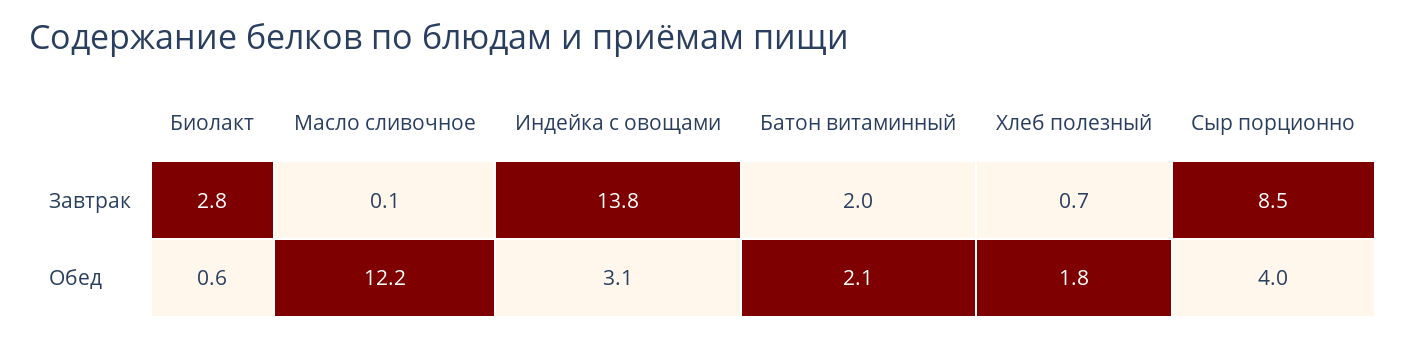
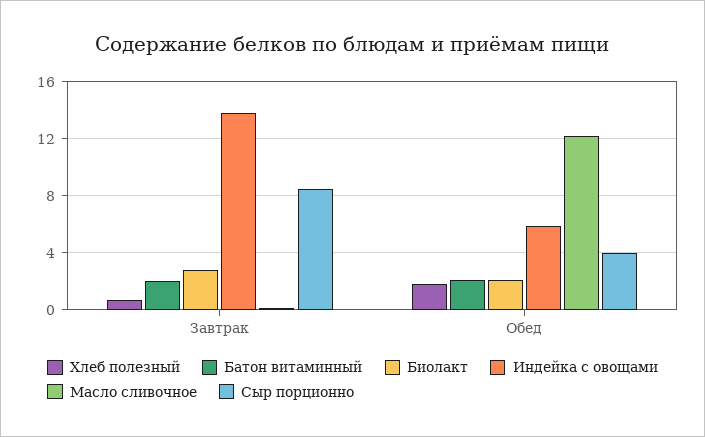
  {
    "Биолакт": {
      "Завтрак": 2.8,
-     "Обед": 0.6
+     "Обед": 2
    },
    "Масло сливочное": {
      "Завтрак": 0.1,
      "Обед": 12.2
    },
    "Индейка с овощами": {
      "Завтрак": 13.8,
-     "Обед": 3.1
+     "Обед": 6
    },
    "Батон витаминный": {
      "Завтрак": 2,
      "Обед": 2.1
    },
    "Хлеб полезный": {
      "Завтрак": 0.7,
      "Обед": 1.8
    },
    "Сыр порционно": {
      "Завтрак": 8.5,
      "Обед": 4
    }
  }

